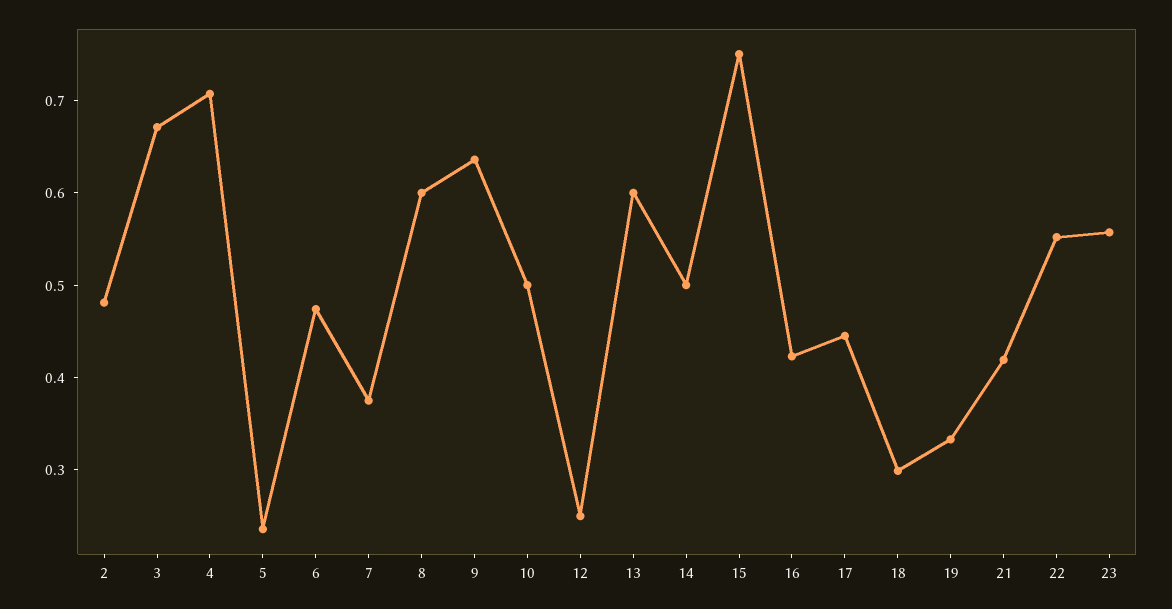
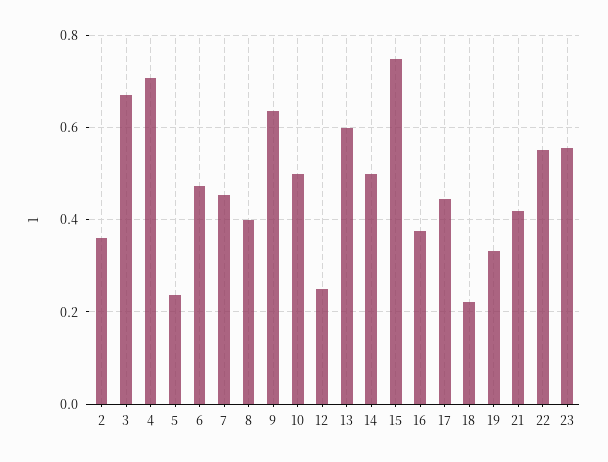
  {
-   "2": 0.48,
+   "2": 0.36,
    "3": 0.68,
    "4": 0.7,
    "5": 0.24,
    "6": 0.48,
-   "7": 0.38,
+   "7": 0.46,
-   "8": 0.6,
+   "8": 0.4,
    "9": 0.64,
    "10": 0.5,
    "12": 0.26,
    "13": 0.6,
    "14": 0.5,
    "15": 0.76,
-   "16": 0.42,
+   "16": 0.38,
    "17": 0.44,
-   "18": 0.3,
+   "18": 0.22,
    "19": 0.34,
    "21": 0.42,
    "22": 0.56,
    "23": 0.56
  }

